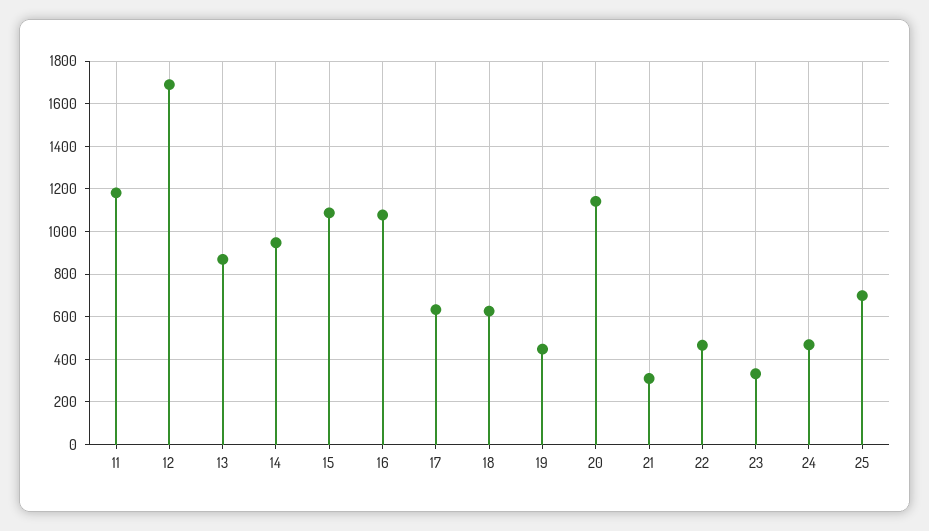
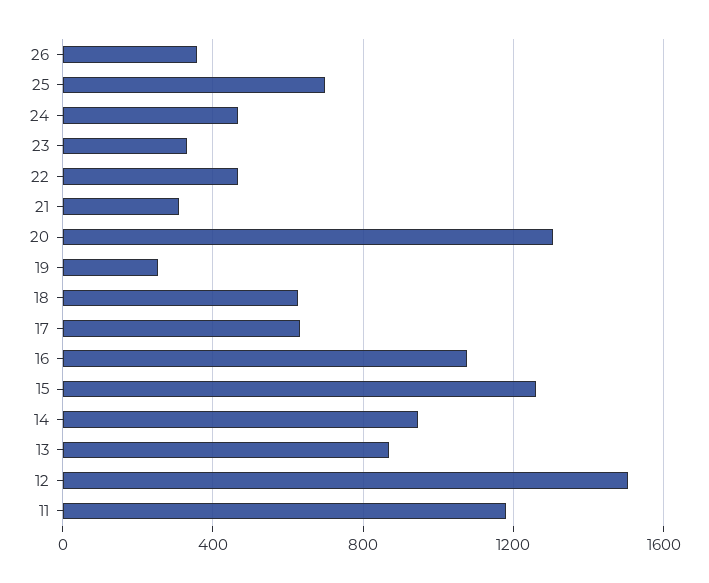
  {
    "11": 1200,
-   "12": 1700,
+   "12": 1500,
    "13": 850,
    "14": 950,
-   "15": 1100,
+   "15": 1250,
    "16": 1100,
    "17": 650,
    "18": 650,
-   "19": 450,
+   "19": 250,
-   "20": 1150,
+   "20": 1300,
    "21": 300,
    "22": 450,
    "23": 350,
    "24": 450,
-   "25": 700
+   "25": 700,
+   "26": 350
  }

